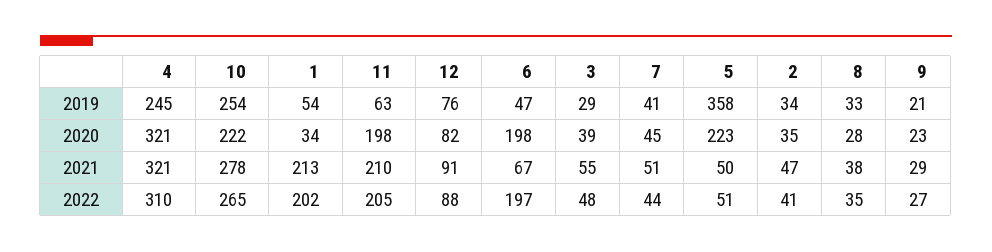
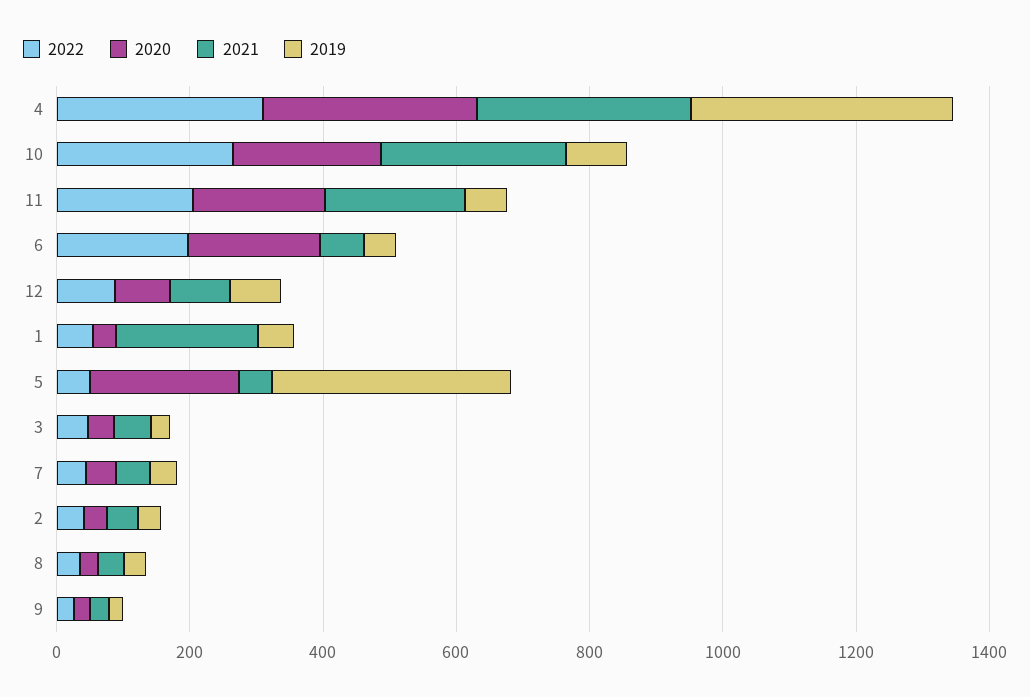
  {
    "2019": {
-     "4": 245,
+     "4": 400,
-     "10": 254,
+     "10": 100,
      "1": 54,
      "11": 63,
      "12": 76,
      "6": 47,
      "3": 29,
      "7": 41,
      "5": 358,
      "2": 34,
      "8": 33,
      "9": 21
    },
    "2020": {
      "4": 321,
      "10": 222,
      "1": 34,
      "11": 198,
      "12": 82,
      "6": 198,
      "3": 39,
      "7": 45,
      "5": 223,
      "2": 35,
      "8": 28,
      "9": 23
    },
    "2021": {
      "4": 321,
      "10": 278,
      "1": 213,
      "11": 210,
      "12": 91,
      "6": 67,
      "3": 55,
      "7": 51,
      "5": 50,
      "2": 47,
      "8": 38,
      "9": 29
    },
    "2022": {
      "4": 310,
      "10": 265,
-     "1": 202,
+     "1": 50,
      "11": 205,
      "12": 88,
      "6": 197,
      "3": 48,
      "7": 44,
      "5": 51,
      "2": 41,
      "8": 35,
      "9": 27
    }
  }

